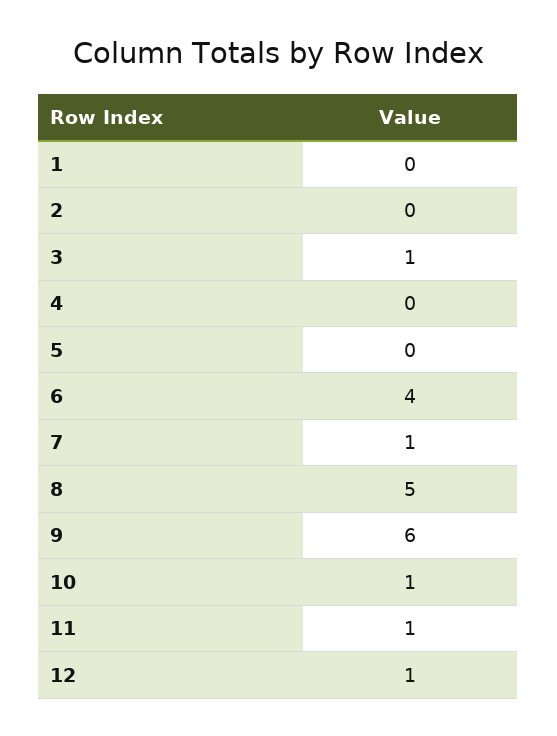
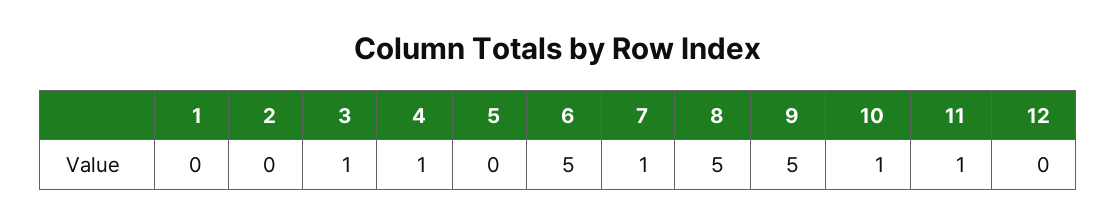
  {
    "1": 0,
    "2": 0,
    "3": 1,
-   "4": 0,
+   "4": 1,
    "5": 0,
-   "6": 4,
+   "6": 5,
    "7": 1,
    "8": 5,
-   "9": 6,
+   "9": 5,
    "10": 1,
    "11": 1,
-   "12": 1
+   "12": 0
  }

